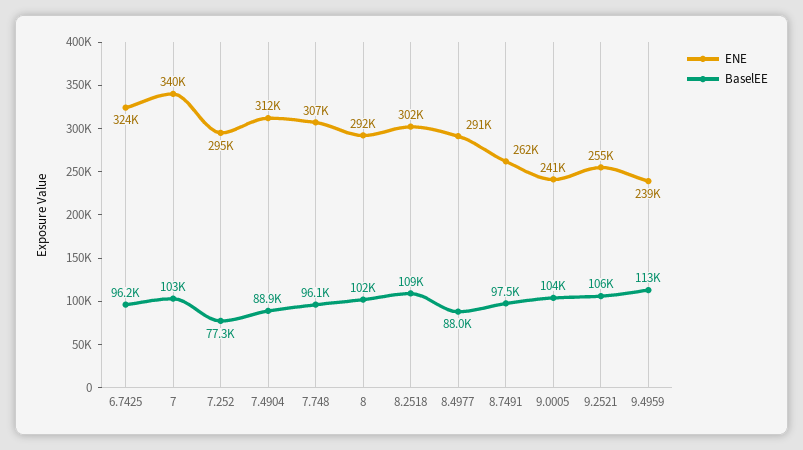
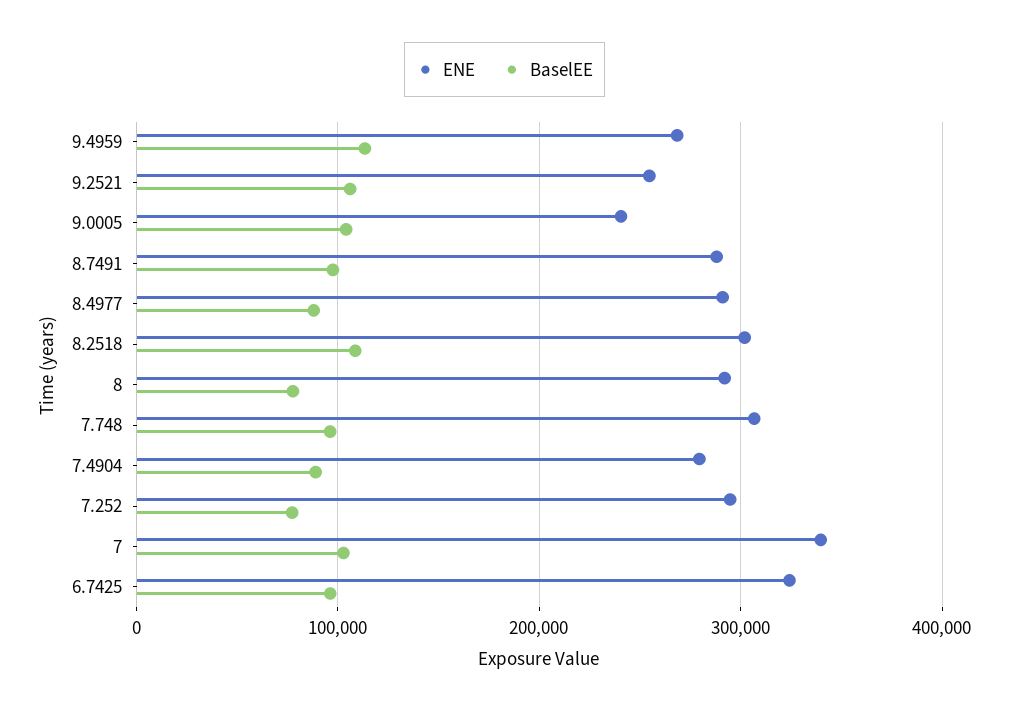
  {
    "ENE": {
      "6.7425": 324000,
      "7": 340000,
      "7.252": 295000,
-     "7.4904": 312000,
+     "7.4904": 280000,
      "7.748": 307000,
      "8": 292000,
      "8.2518": 302000,
      "8.4977": 291000,
-     "8.7491": 262000,
+     "8.7491": 290000,
      "9.0005": 241000,
      "9.2521": 255000,
-     "9.4959": 239000
+     "9.4959": 270000
    },
    "BaselEE": {
      "6.7425": 96200,
      "7": 103000,
      "7.252": 77300,
      "7.4904": 88900,
      "7.748": 96100,
-     "8": 102000,
+     "8": 80000,
      "8.2518": 109000,
      "8.4977": 88000,
      "8.7491": 97500,
      "9.0005": 104000,
      "9.2521": 106000,
      "9.4959": 113000
    }
  }

